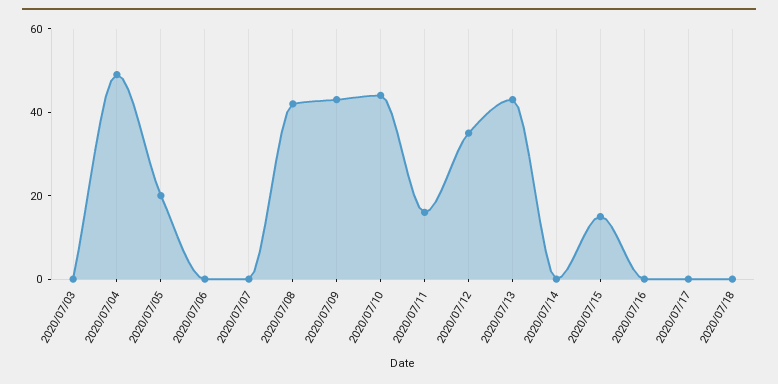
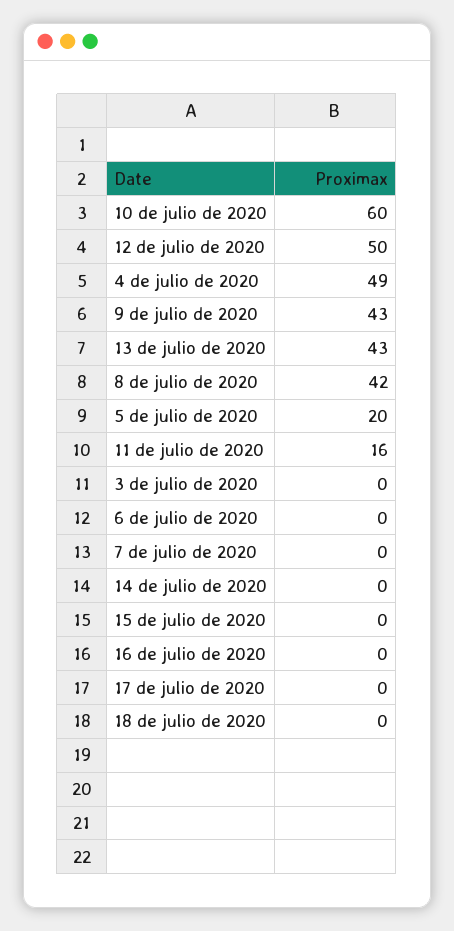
  {
    "2020/07/03": 0,
    "2020/07/04": 49,
    "2020/07/05": 20,
    "2020/07/06": 0,
    "2020/07/07": 0,
    "2020/07/08": 42,
    "2020/07/09": 43,
-   "2020/07/10": 45,
+   "2020/07/10": 60,
    "2020/07/11": 16,
-   "2020/07/12": 35,
+   "2020/07/12": 50,
    "2020/07/13": 43,
    "2020/07/14": 0,
-   "2020/07/15": 15,
+   "2020/07/15": 0,
    "2020/07/16": 0,
    "2020/07/17": 0,
    "2020/07/18": 0
  }

